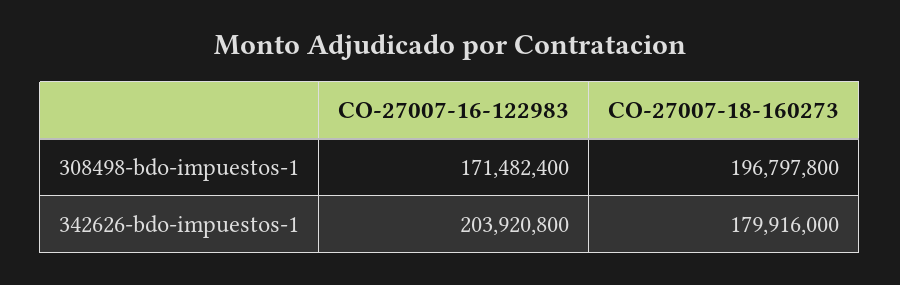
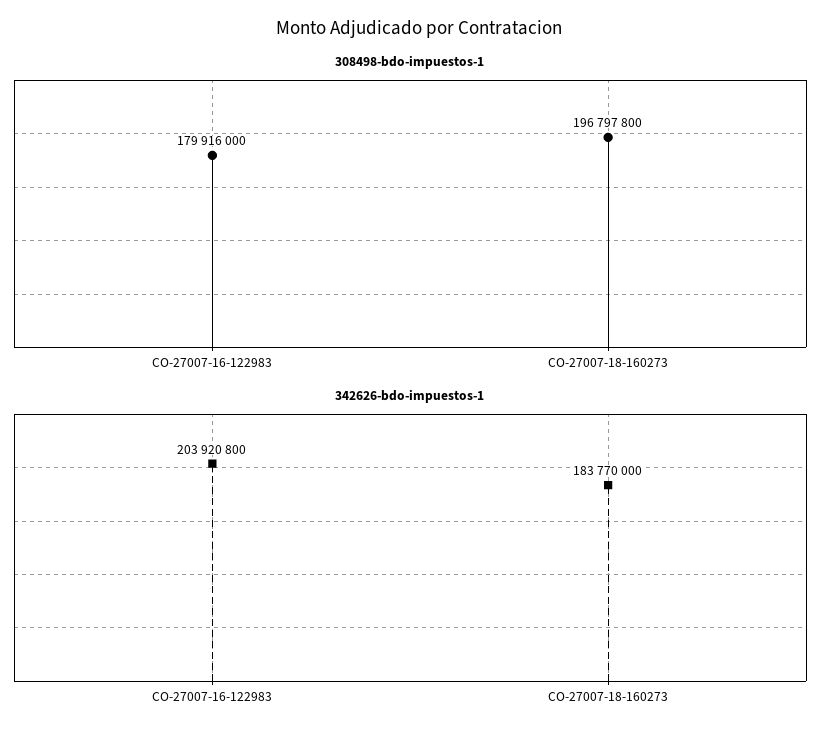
  {
    "308498-bdo-impuestos-1": {
-     "CO-27007-16-122983": 171482400,
+     "CO-27007-16-122983": 179916000,
      "CO-27007-18-160273": 196797800
    },
    "342626-bdo-impuestos-1": {
      "CO-27007-16-122983": 203920800,
-     "CO-27007-18-160273": 179916000
+     "CO-27007-18-160273": 183770000
    }
  }

